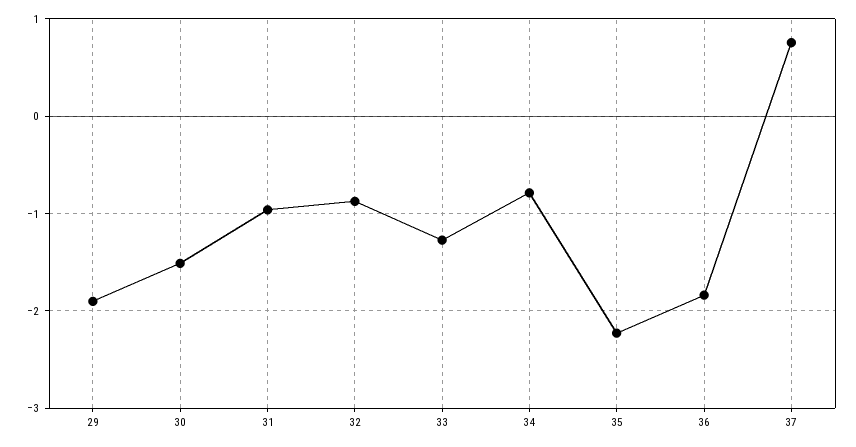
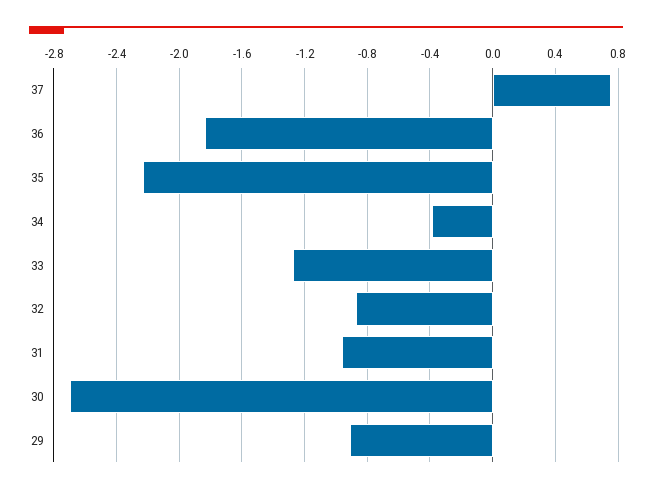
  {
-   "29": -1.9,
+   "29": -0.9,
-   "30": -1.5,
+   "30": -2.7,
    "31": -0.95,
    "32": -0.85,
    "33": -1.25,
-   "34": -0.8,
+   "34": -0.4,
    "35": -2.25,
    "36": -1.85,
    "37": 0.75
  }

